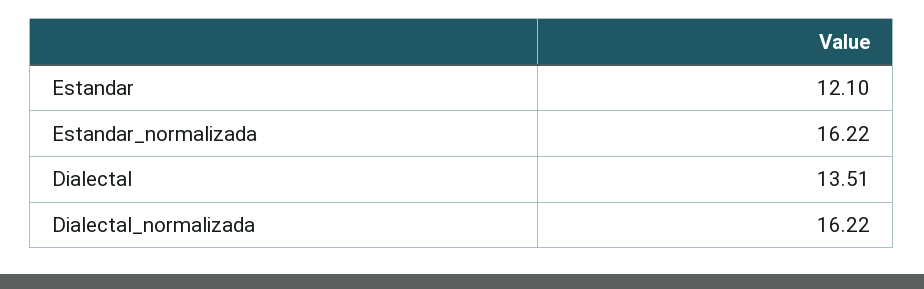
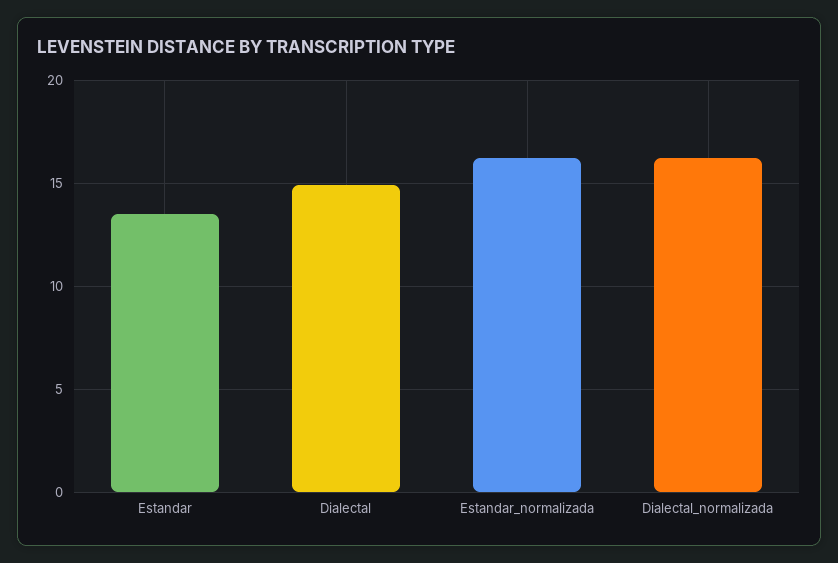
  {
-   "Estandar": 12.1,
+   "Estandar": 13.5,
    "Estandar_normalizada": 16.22,
-   "Dialectal": 13.51,
+   "Dialectal": 15,
    "Dialectal_normalizada": 16.22
  }

